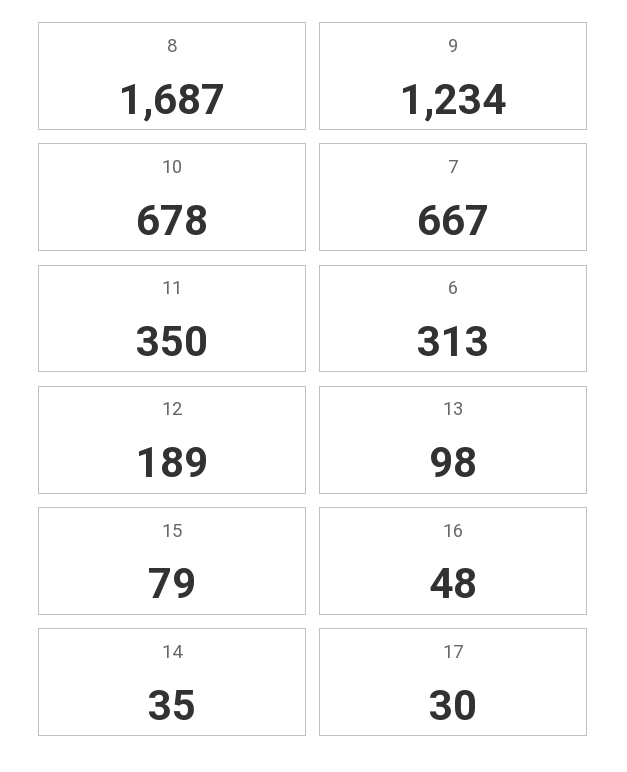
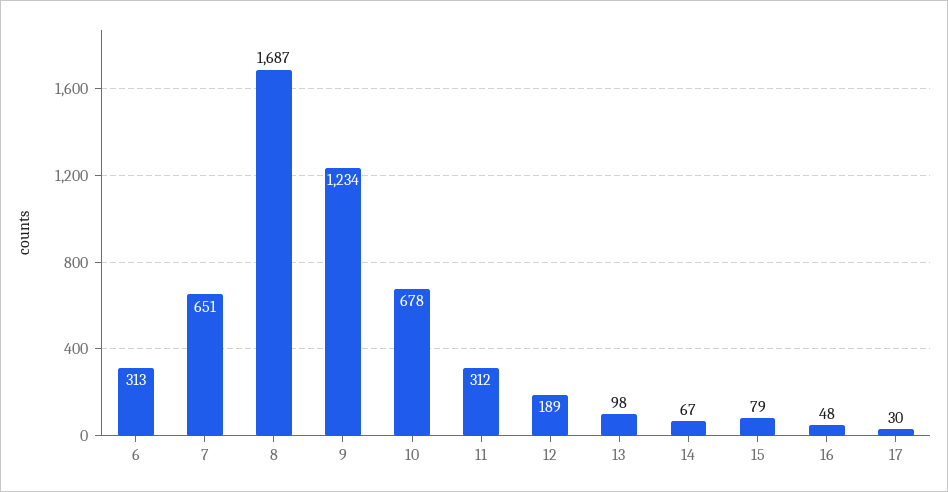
  {
    "8": 1687,
    "9": 1234,
    "10": 678,
-   "7": 667,
+   "7": 651,
-   "11": 350,
+   "11": 312,
    "6": 313,
    "12": 189,
    "13": 98,
    "15": 79,
    "16": 48,
-   "14": 35,
+   "14": 67,
    "17": 30
  }

